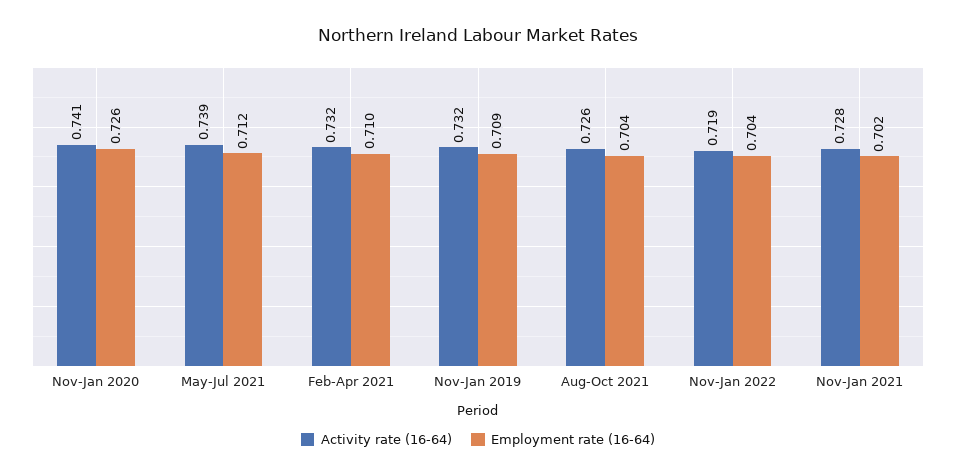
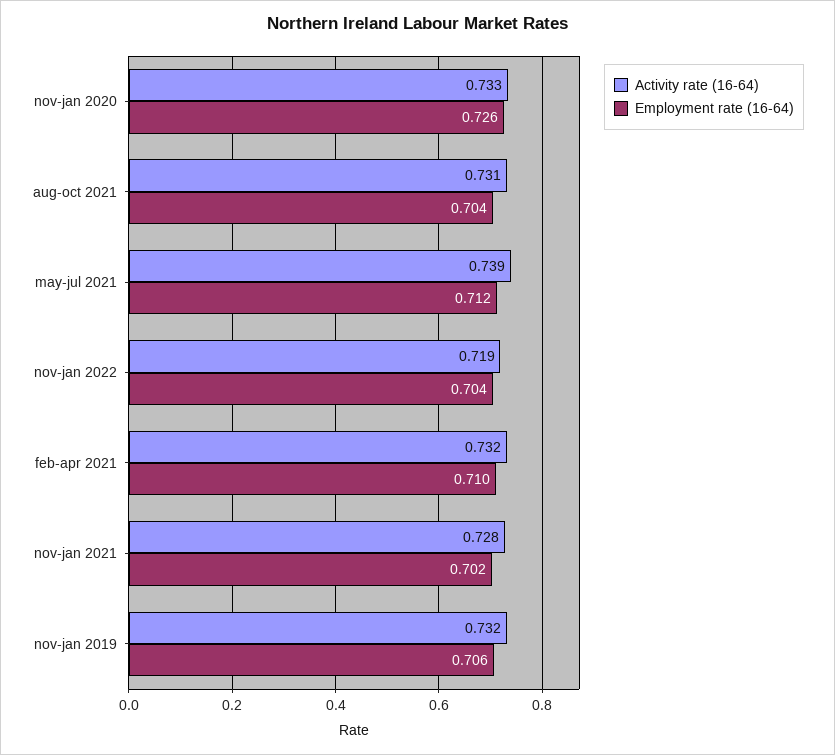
  {
    "Activity rate (16-64)": {
-     "Nov-Jan 2020": 0.741,
+     "Nov-Jan 2020": 0.733,
      "May-Jul 2021": 0.739,
      "Feb-Apr 2021": 0.732,
      "Nov-Jan 2019": 0.732,
-     "Aug-Oct 2021": 0.726,
+     "Aug-Oct 2021": 0.731,
      "Nov-Jan 2022": 0.719,
      "Nov-Jan 2021": 0.728
    },
    "Employment rate (16-64)": {
      "Nov-Jan 2020": 0.726,
      "May-Jul 2021": 0.712,
      "Feb-Apr 2021": 0.71,
-     "Nov-Jan 2019": 0.709,
+     "Nov-Jan 2019": 0.706,
      "Aug-Oct 2021": 0.704,
      "Nov-Jan 2022": 0.704,
      "Nov-Jan 2021": 0.702
    }
  }

